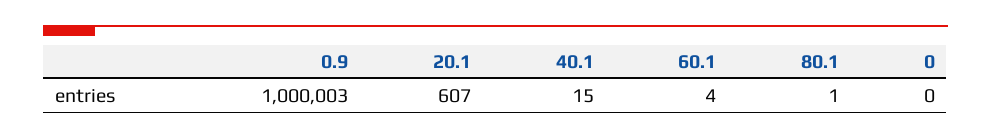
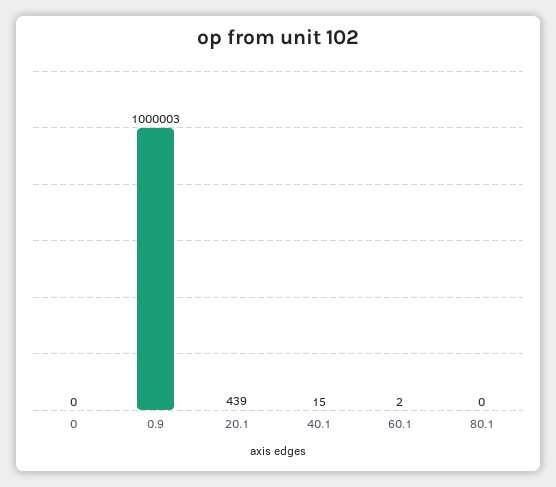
  {
    "0.9": 1000003,
-   "20.1": 607,
+   "20.1": 439,
    "40.1": 15,
-   "60.1": 4,
+   "60.1": 2,
-   "80.1": 1,
+   "80.1": 0,
    "0": 0
  }

